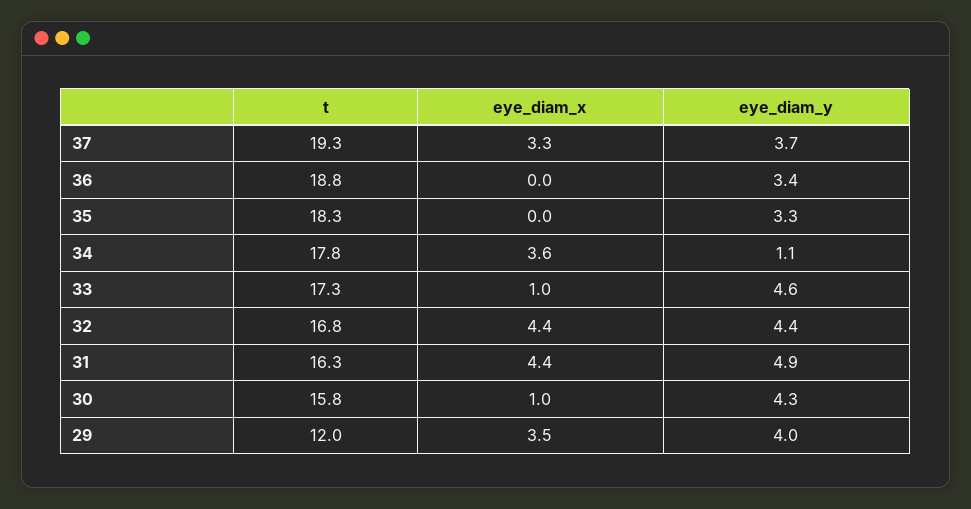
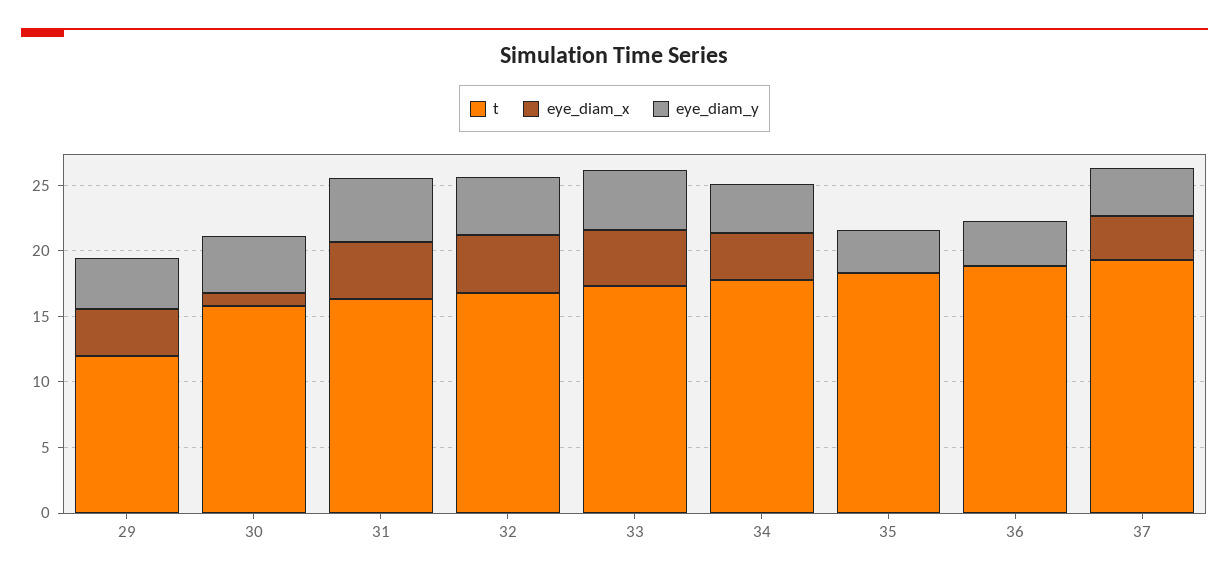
  {
    "t": {
      "37": 19.3,
      "36": 18.8,
      "35": 18.3,
      "34": 17.8,
      "33": 17.3,
      "32": 16.8,
      "31": 16.3,
      "30": 15.8,
      "29": 12
    },
    "eye_diam_x": {
      "37": 3.3,
      "36": 0,
      "35": 0,
      "34": 3.6,
-     "33": 1,
+     "33": 4,
      "32": 4.4,
      "31": 4.4,
      "30": 1,
      "29": 3.5
    },
    "eye_diam_y": {
      "37": 3.7,
      "36": 3.4,
      "35": 3.3,
-     "34": 1.1,
+     "34": 4,
      "33": 4.6,
      "32": 4.4,
      "31": 4.9,
      "30": 4.3,
      "29": 4
    }
  }

